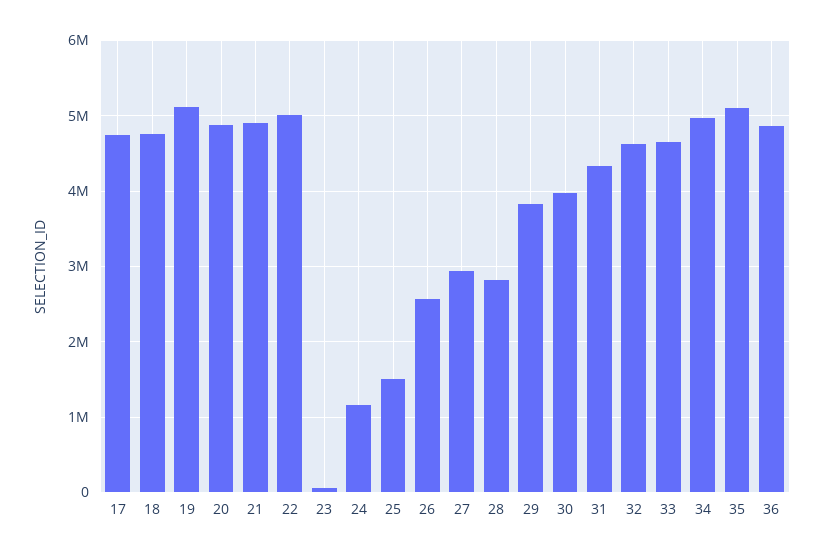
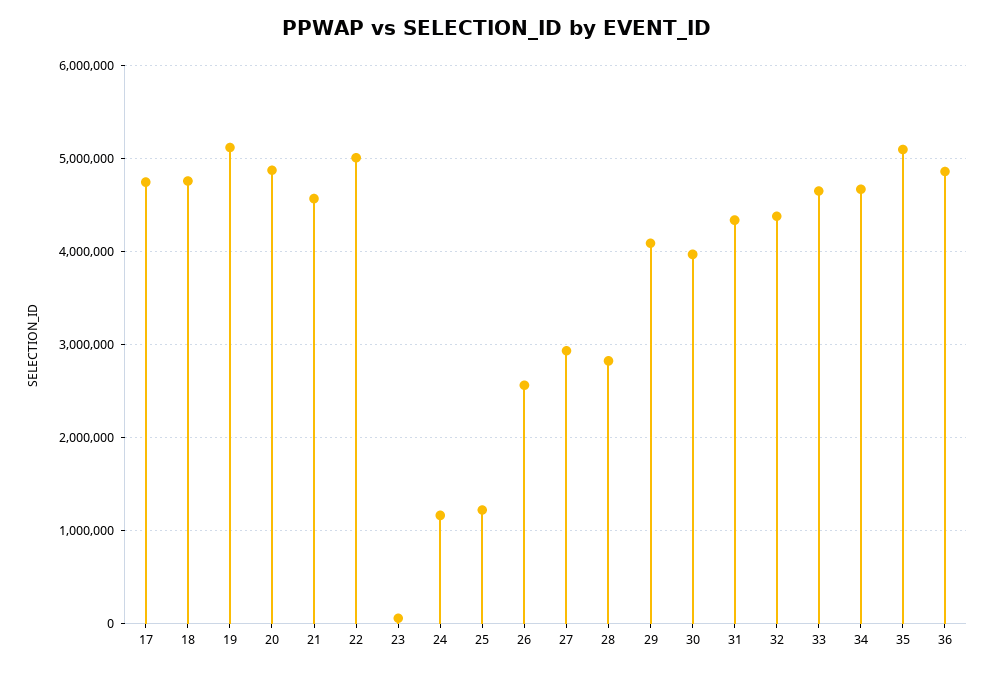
  {
    "17": 4700000,
    "18": 4800000,
    "19": 5100000,
    "20": 4900000,
-   "21": 4900000,
+   "21": 4600000,
    "22": 5000000,
    "23": 100000,
    "24": 1200000,
-   "25": 1500000,
+   "25": 1200000,
    "26": 2600000,
    "27": 2900000,
    "28": 2800000,
-   "29": 3800000,
+   "29": 4100000,
    "30": 4000000,
    "31": 4300000,
-   "32": 4600000,
+   "32": 4400000,
    "33": 4700000,
-   "34": 5000000,
+   "34": 4700000,
    "35": 5100000,
    "36": 4900000
  }

